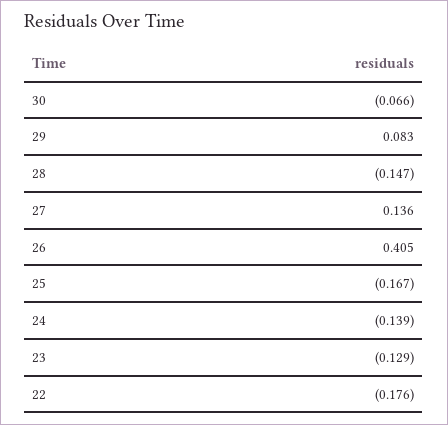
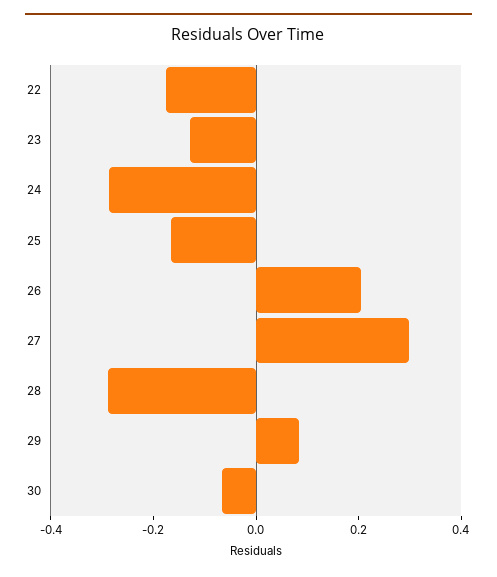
  {
    "30": -0.066,
    "29": 0.083,
-   "28": -0.147,
+   "28": -0.3,
-   "27": 0.136,
+   "27": 0.3,
-   "26": 0.405,
+   "26": 0.2,
    "25": -0.167,
-   "24": -0.139,
+   "24": -0.3,
    "23": -0.129,
    "22": -0.176
  }

